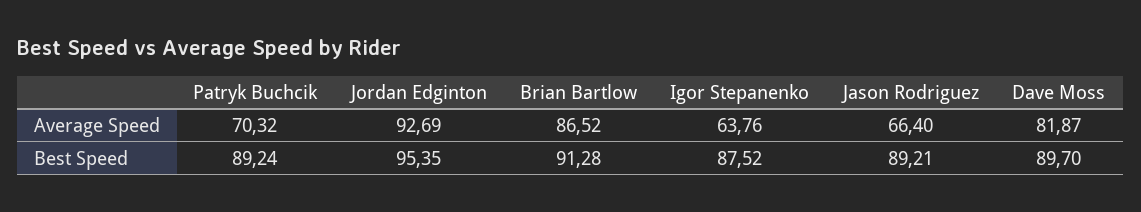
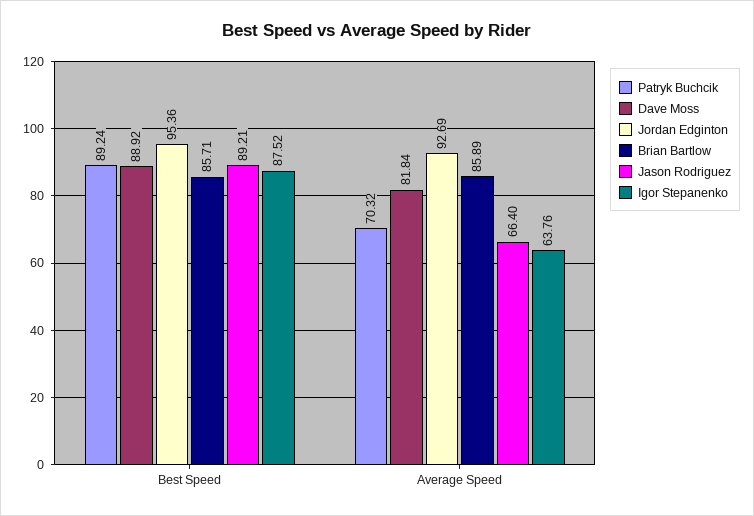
  {
    "Patryk Buchcik": {
      "Average Speed": 70.32,
      "Best Speed": 89.24
    },
    "Jordan Edginton": {
      "Average Speed": 92.69,
-     "Best Speed": 95.35
+     "Best Speed": 95.36
    },
    "Brian Bartlow": {
-     "Average Speed": 86.52,
+     "Average Speed": 85.89,
-     "Best Speed": 91.28
+     "Best Speed": 85.71
    },
    "Igor Stepanenko": {
      "Average Speed": 63.76,
      "Best Speed": 87.52
    },
    "Jason Rodriguez": {
      "Average Speed": 66.4,
      "Best Speed": 89.21
    },
    "Dave Moss": {
-     "Average Speed": 81.87,
+     "Average Speed": 81.84,
-     "Best Speed": 89.7
+     "Best Speed": 88.92
    }
  }

